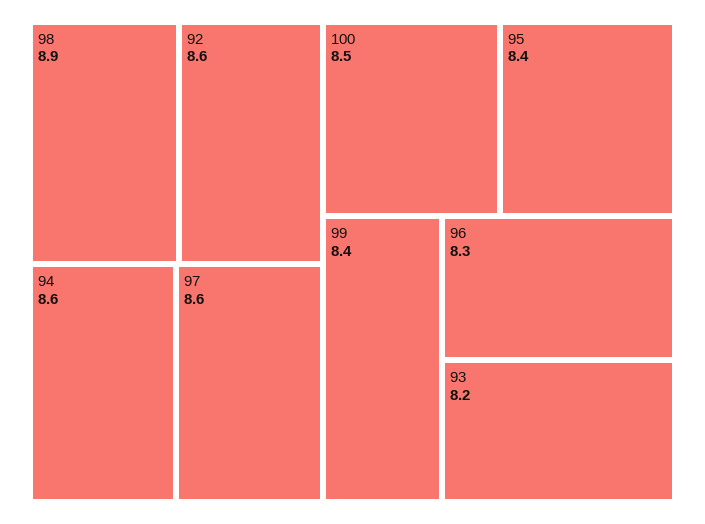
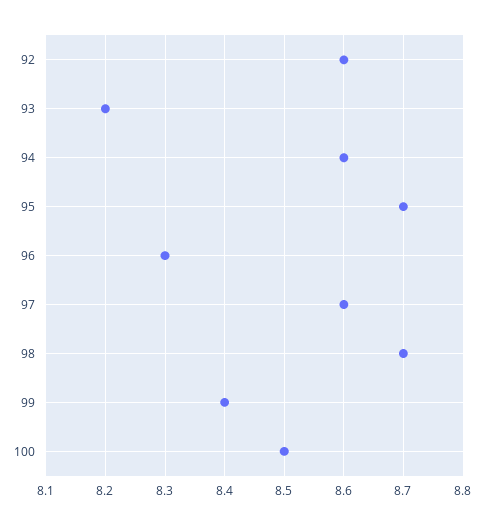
  {
-   "98": 8.9,
+   "98": 8.7,
    "92": 8.6,
    "94": 8.6,
    "97": 8.6,
    "100": 8.5,
-   "95": 8.4,
+   "95": 8.7,
    "99": 8.4,
    "96": 8.3,
    "93": 8.2
  }

